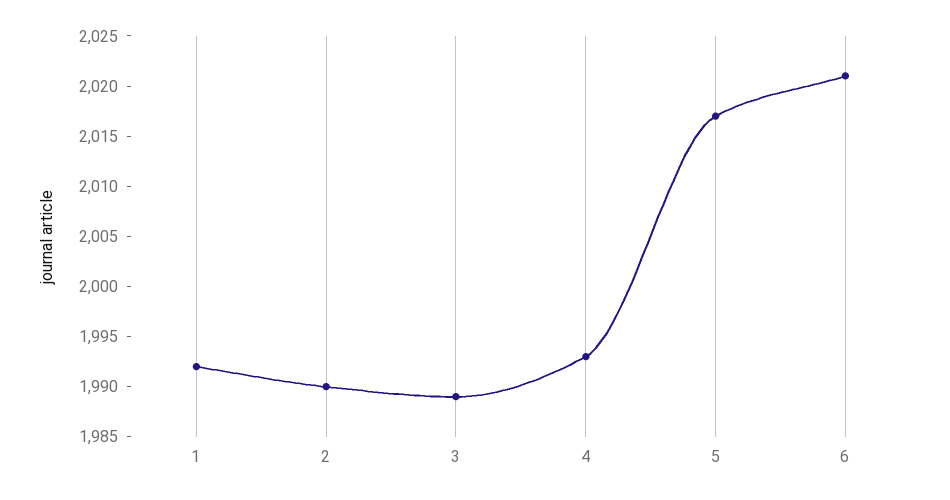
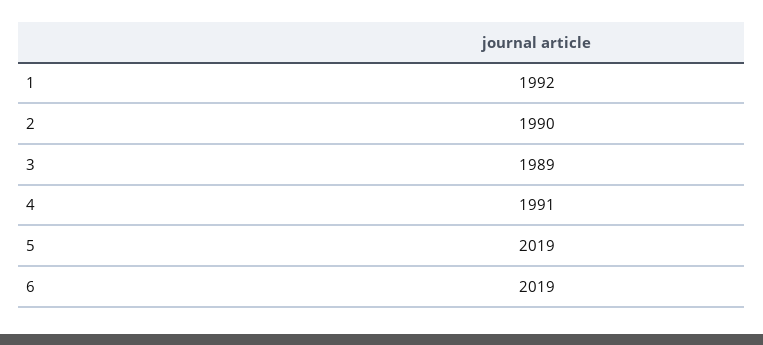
  {
    "1": 1992,
    "2": 1990,
    "3": 1989,
-   "4": 1993,
+   "4": 1991,
-   "5": 2017,
+   "5": 2019,
-   "6": 2021
+   "6": 2019
  }

